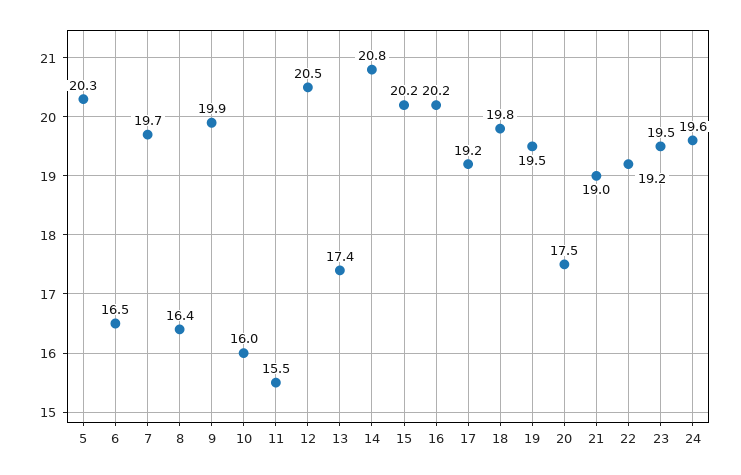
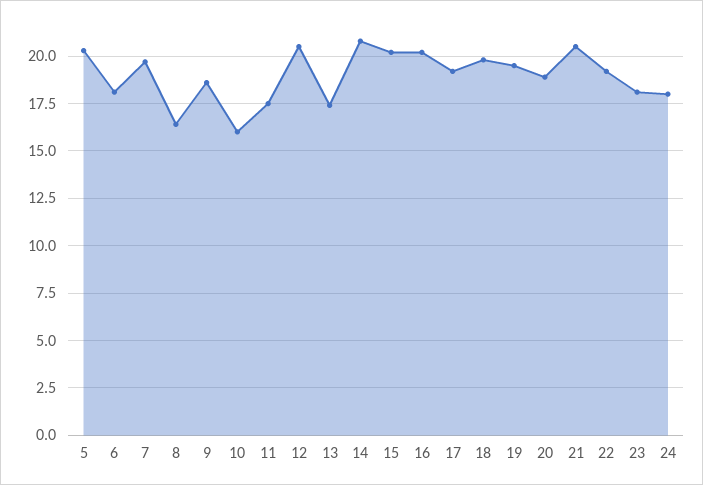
  {
    "5": 20.3,
-   "6": 16.5,
+   "6": 18,
    "7": 19.7,
    "8": 16.4,
-   "9": 19.9,
+   "9": 18.5,
    "10": 16,
-   "11": 15.5,
+   "11": 17.5,
    "12": 20.5,
    "13": 17.4,
    "14": 20.8,
    "15": 20.2,
    "16": 20.2,
    "17": 19.2,
    "18": 19.8,
    "19": 19.5,
-   "20": 17.5,
+   "20": 19,
-   "21": 19,
+   "21": 20.5,
    "22": 19.2,
-   "23": 19.5,
+   "23": 18,
-   "24": 19.6
+   "24": 18
  }

